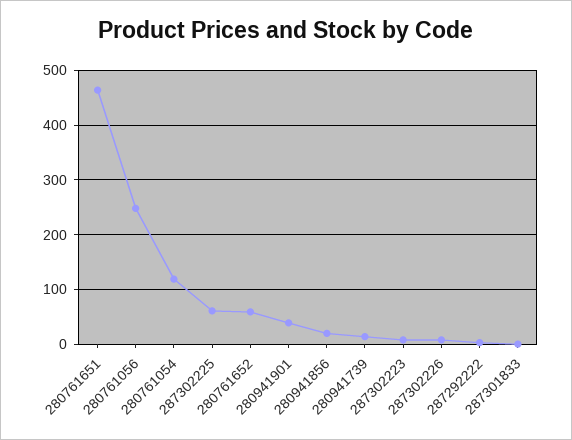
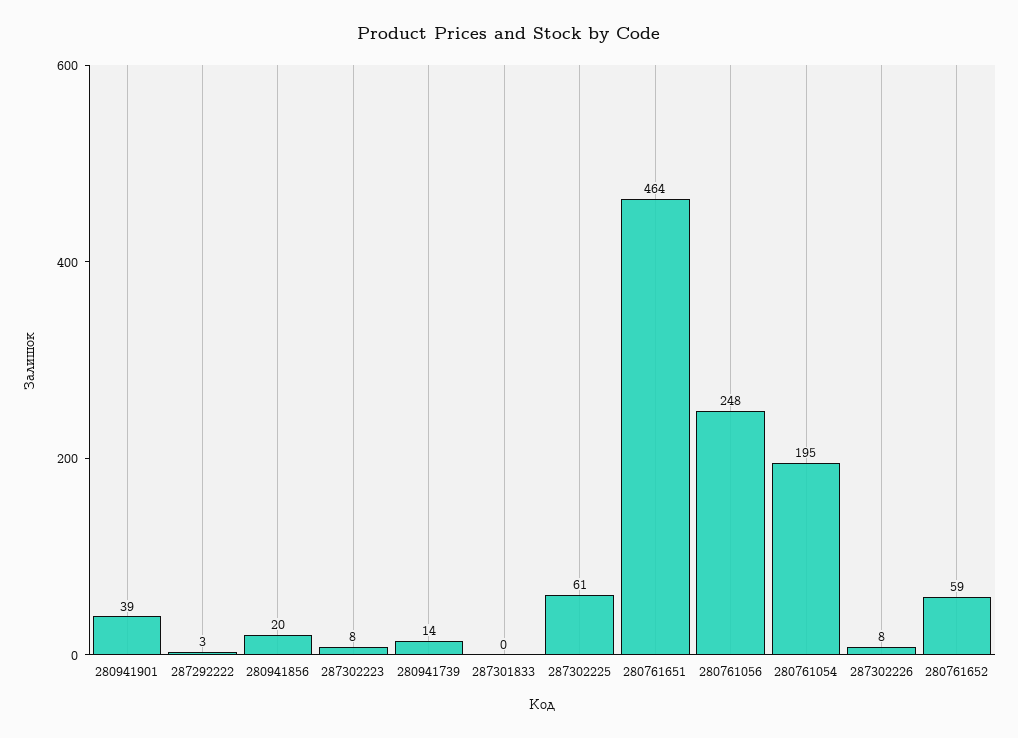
  {
    "280761651": 464,
    "280761056": 248,
-   "280761054": 120,
+   "280761054": 195,
    "287302225": 61,
    "280761652": 59,
    "280941901": 39,
    "280941856": 20,
    "280941739": 14,
    "287302223": 8,
    "287302226": 8,
    "287292222": 3,
    "287301833": 0
  }

